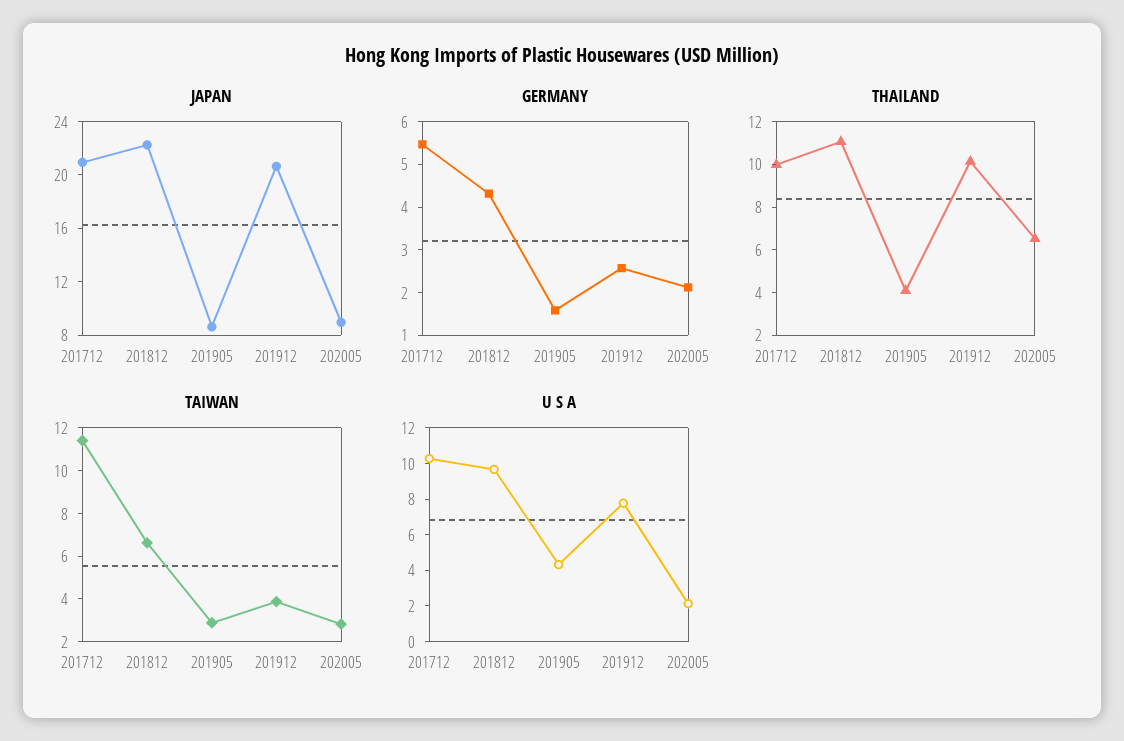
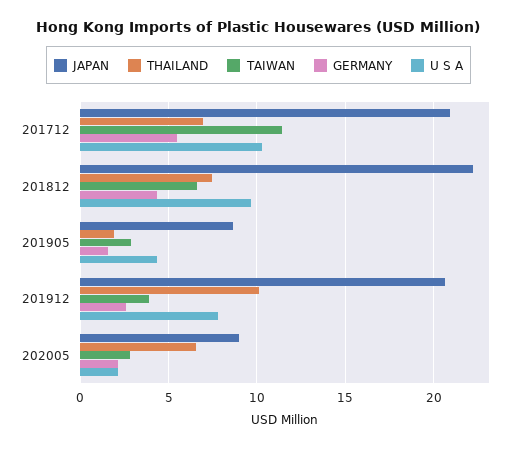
  {
    "JAPAN": {
      "201712": 21,
      "201812": 22.5,
      "201905": 8.5,
      "201912": 20.5,
      "202005": 9
    },
    "GERMANY": {
      "201712": 5.4,
      "201812": 4.4,
      "201905": 1.6,
      "201912": 2.6,
      "202005": 2.2
    },
    "THAILAND": {
-     "201712": 10,
+     "201712": 7,
-     "201812": 11,
+     "201812": 7.5,
-     "201905": 4,
+     "201905": 2,
      "201912": 10,
      "202005": 6.5
    },
    "TAIWAN": {
      "201712": 11.5,
      "201812": 6.5,
      "201905": 3,
      "201912": 4,
      "202005": 3
    },
    "U S A": {
      "201712": 10.5,
      "201812": 9.5,
      "201905": 4.5,
      "201912": 8,
      "202005": 2
    }
  }

